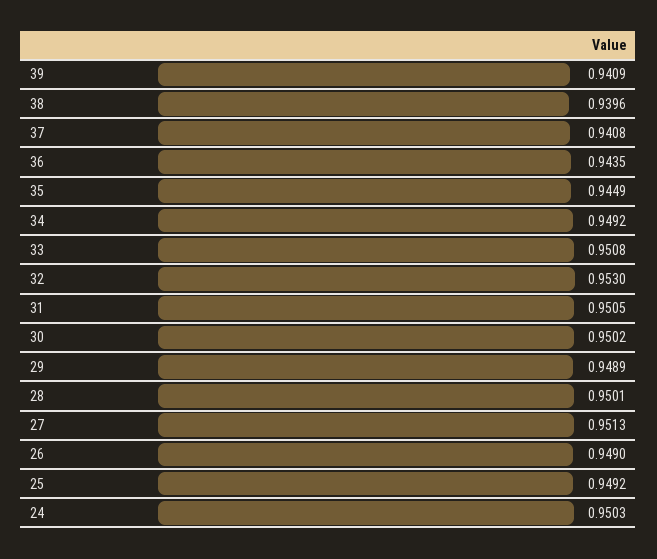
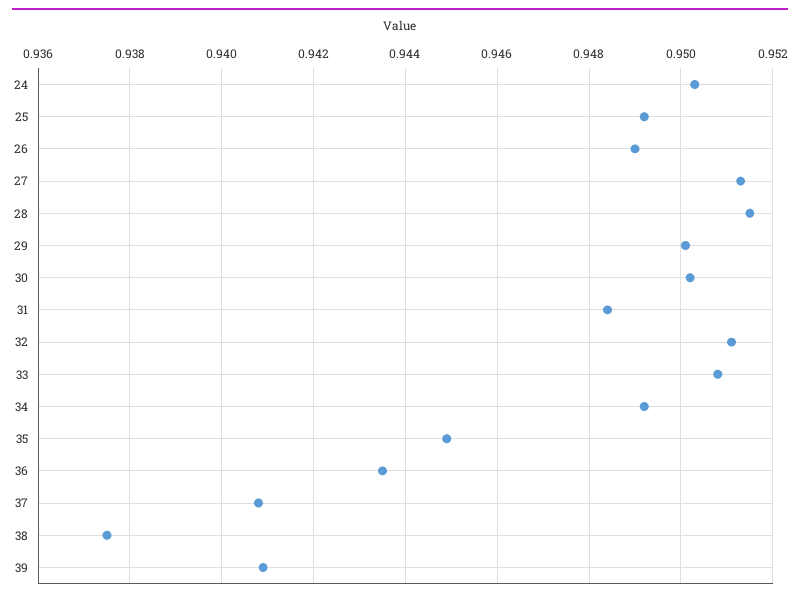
  {
    "39": 0.9409,
-   "38": 0.9396,
+   "38": 0.9375,
    "37": 0.9408,
    "36": 0.9435,
    "35": 0.9449,
    "34": 0.9492,
    "33": 0.9508,
-   "32": 0.953,
+   "32": 0.951,
-   "31": 0.9505,
+   "31": 0.9485,
    "30": 0.9502,
-   "29": 0.9489,
+   "29": 0.95,
-   "28": 0.9501,
+   "28": 0.9515,
    "27": 0.9513,
    "26": 0.949,
    "25": 0.9492,
    "24": 0.9503
  }

